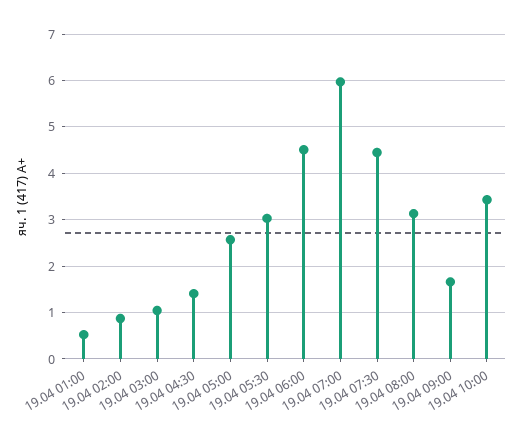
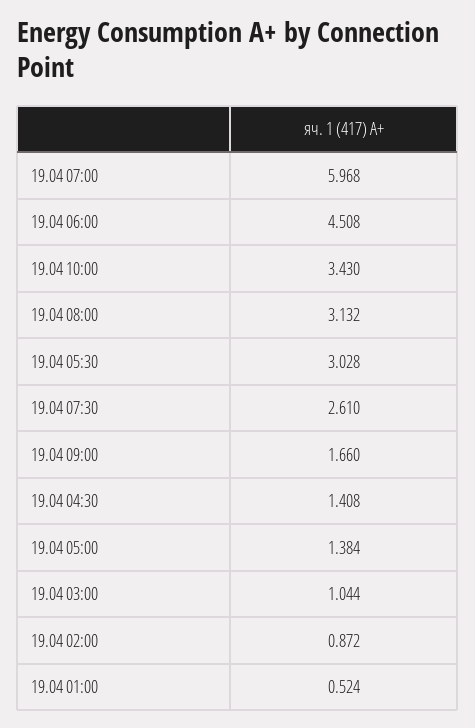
  {
    "19.04 01:00": 0.524,
    "19.04 02:00": 0.872,
    "19.04 03:00": 1.044,
    "19.04 04:30": 1.408,
-   "19.04 05:00": 2.6,
+   "19.04 05:00": 1.384,
    "19.04 05:30": 3.028,
    "19.04 06:00": 4.508,
    "19.04 07:00": 5.968,
-   "19.04 07:30": 4.4,
+   "19.04 07:30": 2.61,
    "19.04 08:00": 3.132,
    "19.04 09:00": 1.66,
    "19.04 10:00": 3.43
  }

